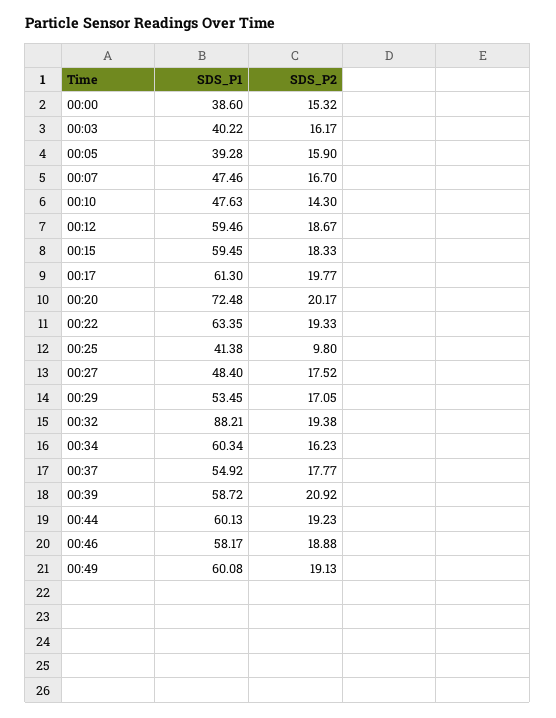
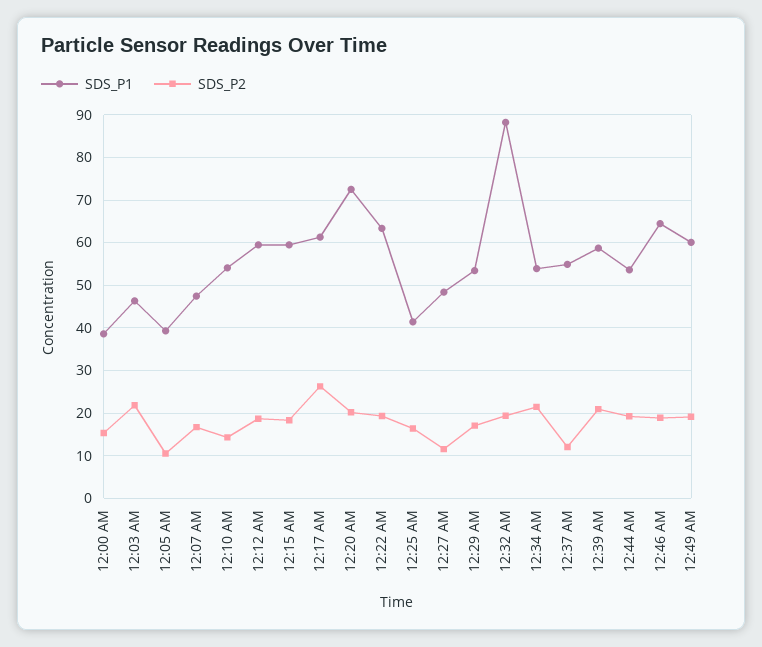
  {
    "SDS_P1": {
      "00:00": 38.6,
-     "00:03": 40.22,
+     "00:03": 46,
      "00:05": 39.28,
      "00:07": 47.46,
-     "00:10": 47.63,
+     "00:10": 54,
      "00:12": 59.46,
      "00:15": 59.45,
      "00:17": 61.3,
      "00:20": 72.48,
      "00:22": 63.35,
      "00:25": 41.38,
      "00:27": 48.4,
      "00:29": 53.45,
      "00:32": 88.21,
-     "00:34": 60.34,
+     "00:34": 54,
      "00:37": 54.92,
      "00:39": 58.72,
-     "00:44": 60.13,
+     "00:44": 54,
-     "00:46": 58.17,
+     "00:46": 64,
      "00:49": 60.08
    },
    "SDS_P2": {
      "00:00": 15.32,
-     "00:03": 16.17,
+     "00:03": 22,
-     "00:05": 15.9,
+     "00:05": 10,
      "00:07": 16.7,
      "00:10": 14.3,
      "00:12": 18.67,
      "00:15": 18.33,
-     "00:17": 19.77,
+     "00:17": 26,
      "00:20": 20.17,
      "00:22": 19.33,
-     "00:25": 9.8,
+     "00:25": 16,
-     "00:27": 17.52,
+     "00:27": 12,
      "00:29": 17.05,
      "00:32": 19.38,
-     "00:34": 16.23,
+     "00:34": 22,
-     "00:37": 17.77,
+     "00:37": 12,
      "00:39": 20.92,
      "00:44": 19.23,
      "00:46": 18.88,
      "00:49": 19.13
    }
  }

